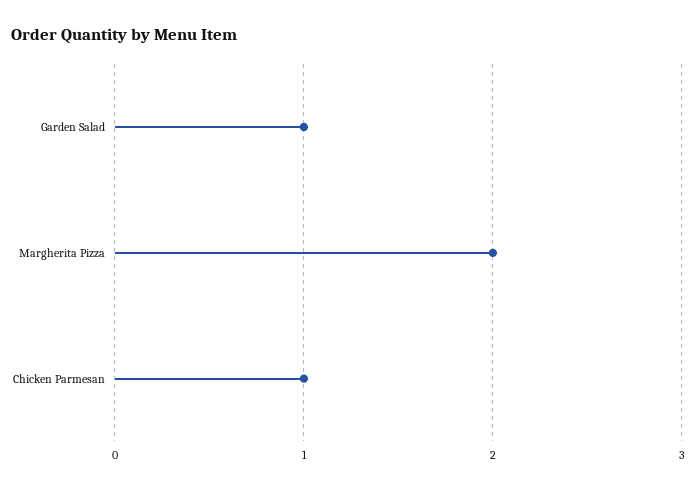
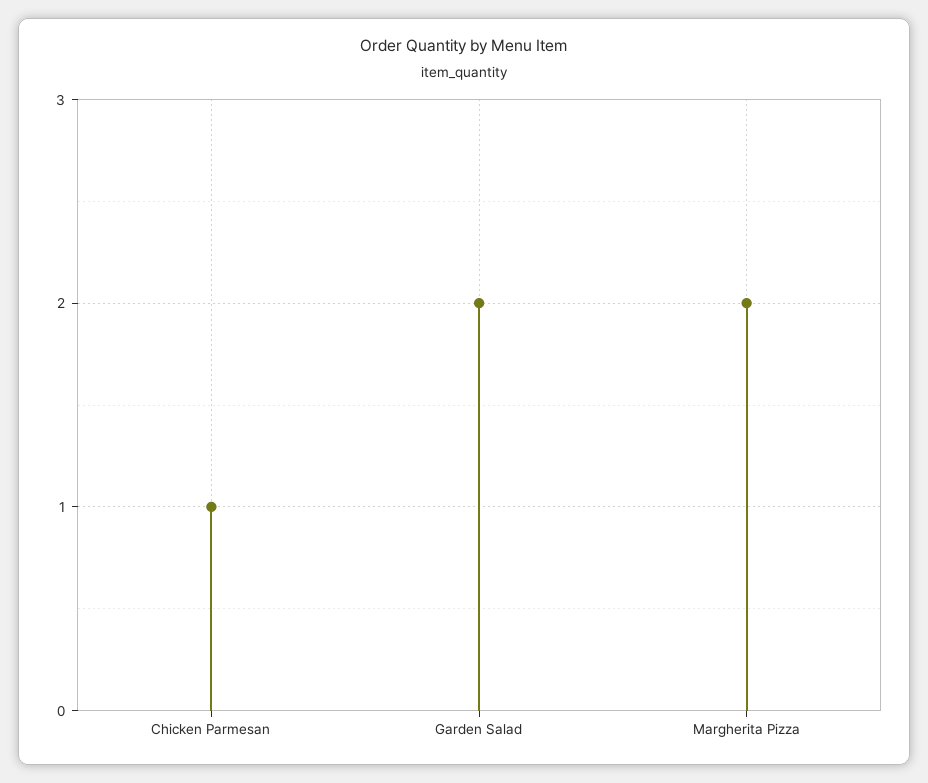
  {
-   "Garden Salad": 1,
+   "Garden Salad": 2,
    "Margherita Pizza": 2,
    "Chicken Parmesan": 1
  }

